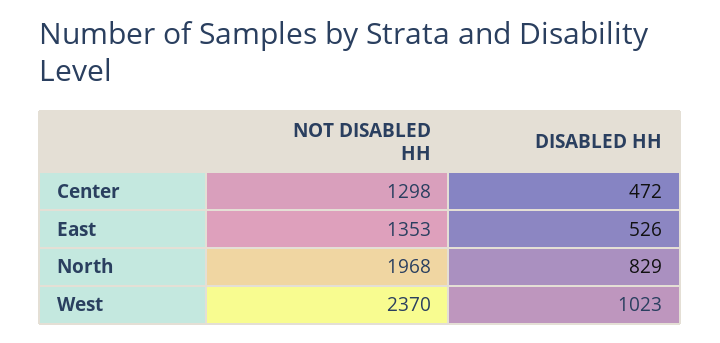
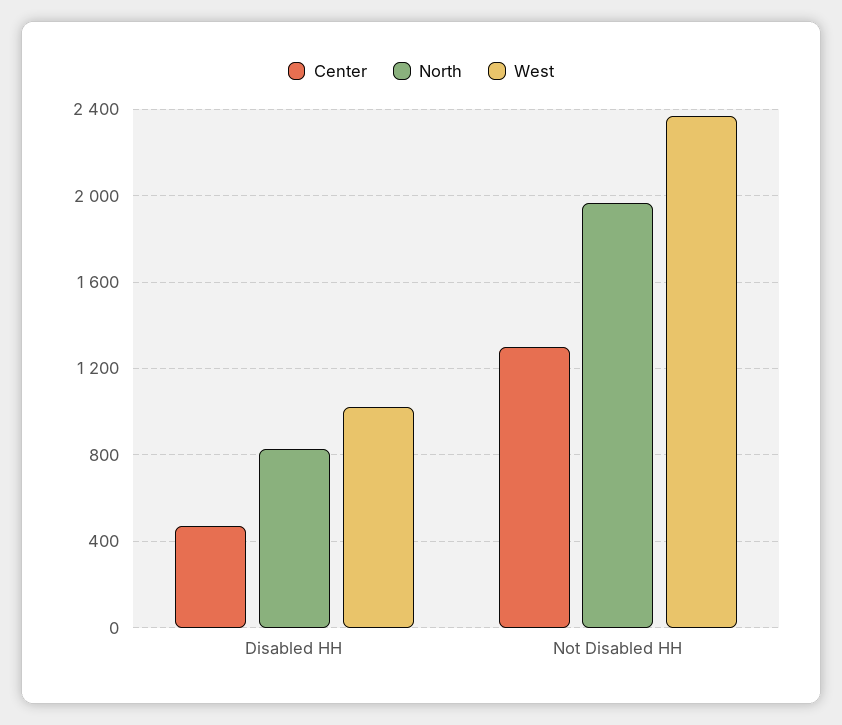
  {
    "Center": {
      "NOT DISABLED HH": 1298,
      "DISABLED HH": 472
    },
-   "East": {
-     "NOT DISABLED HH": 1353,
-     "DISABLED HH": 526
-   },
    "North": {
      "NOT DISABLED HH": 1968,
      "DISABLED HH": 829
    },
    "West": {
      "NOT DISABLED HH": 2370,
      "DISABLED HH": 1023
    }
  }

